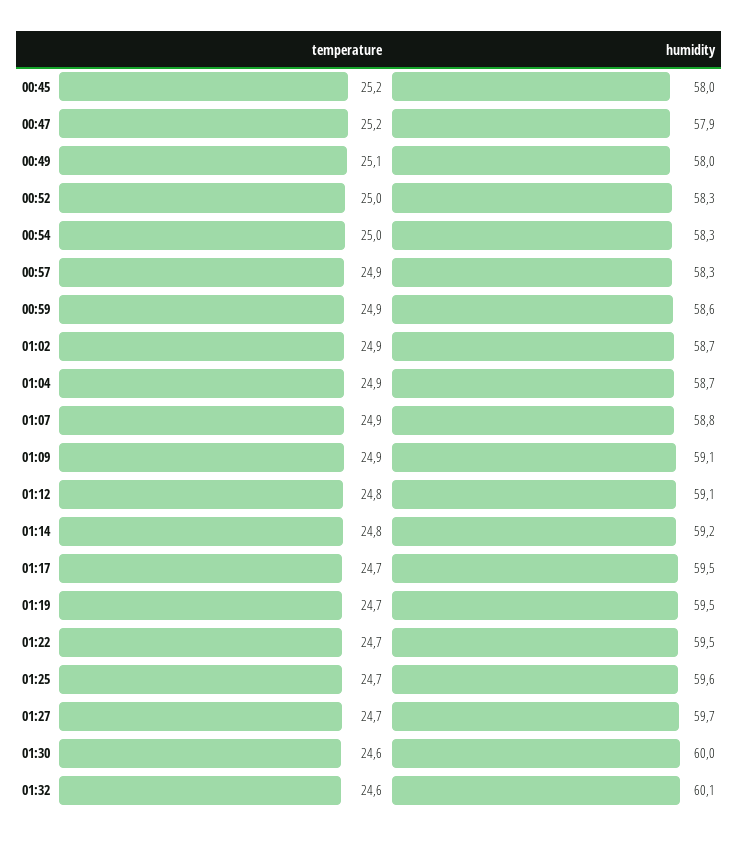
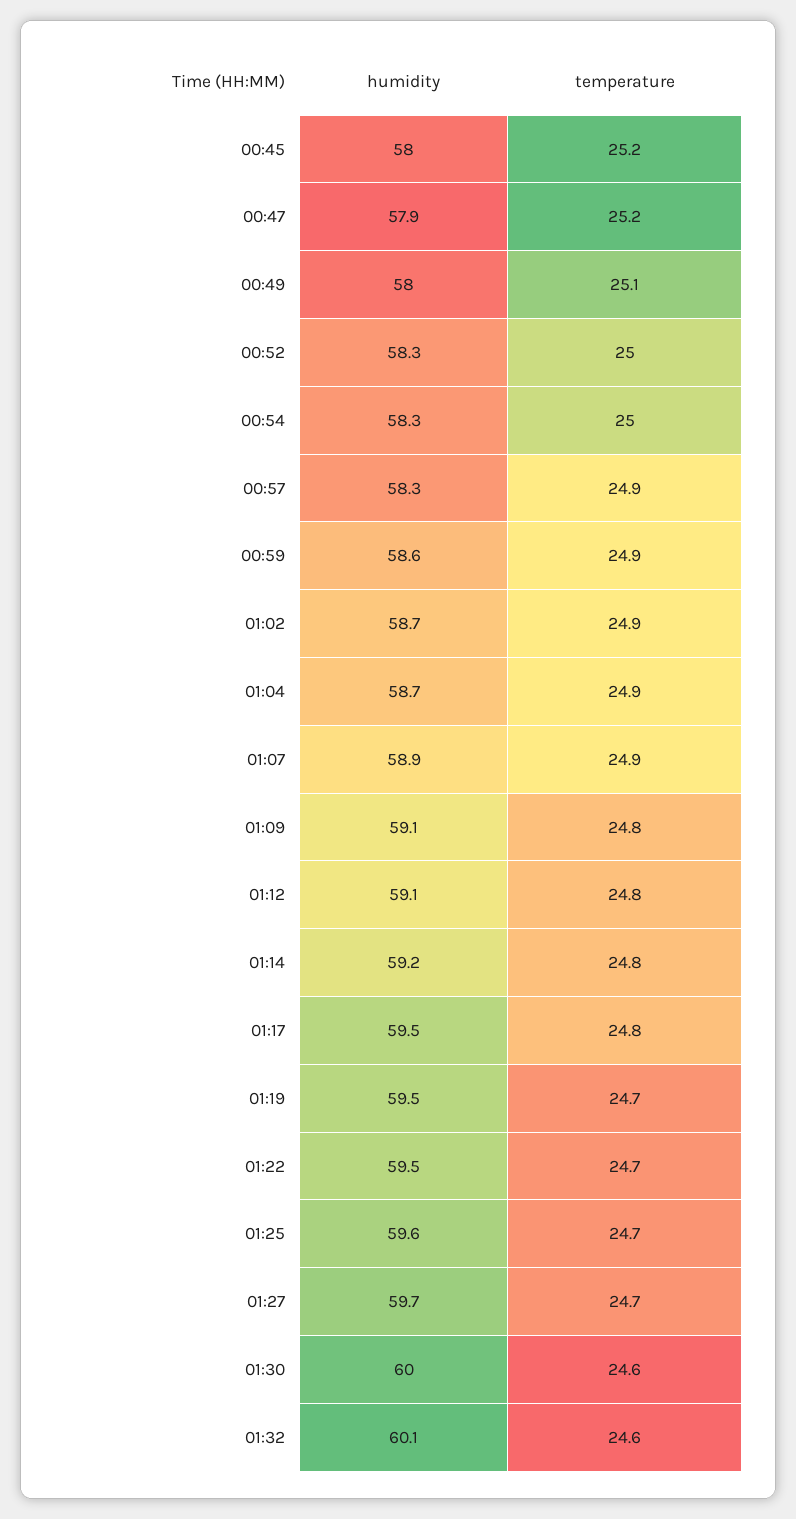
  {
    "temperature": {
      "00:45": 25.2,
      "00:47": 25.2,
      "00:49": 25.1,
      "00:52": 25,
      "00:54": 25,
      "00:57": 24.9,
      "00:59": 24.9,
      "01:02": 24.9,
      "01:04": 24.9,
      "01:07": 24.9,
-     "01:09": 24.9,
+     "01:09": 24.8,
      "01:12": 24.8,
      "01:14": 24.8,
-     "01:17": 24.7,
+     "01:17": 24.8,
      "01:19": 24.7,
      "01:22": 24.7,
      "01:25": 24.7,
      "01:27": 24.7,
      "01:30": 24.6,
      "01:32": 24.6
    },
    "humidity": {
      "00:45": 58,
      "00:47": 57.9,
      "00:49": 58,
      "00:52": 58.3,
      "00:54": 58.3,
      "00:57": 58.3,
      "00:59": 58.6,
      "01:02": 58.7,
      "01:04": 58.7,
-     "01:07": 58.8,
+     "01:07": 58.9,
      "01:09": 59.1,
      "01:12": 59.1,
      "01:14": 59.2,
      "01:17": 59.5,
      "01:19": 59.5,
      "01:22": 59.5,
      "01:25": 59.6,
      "01:27": 59.7,
      "01:30": 60,
      "01:32": 60.1
    }
  }

